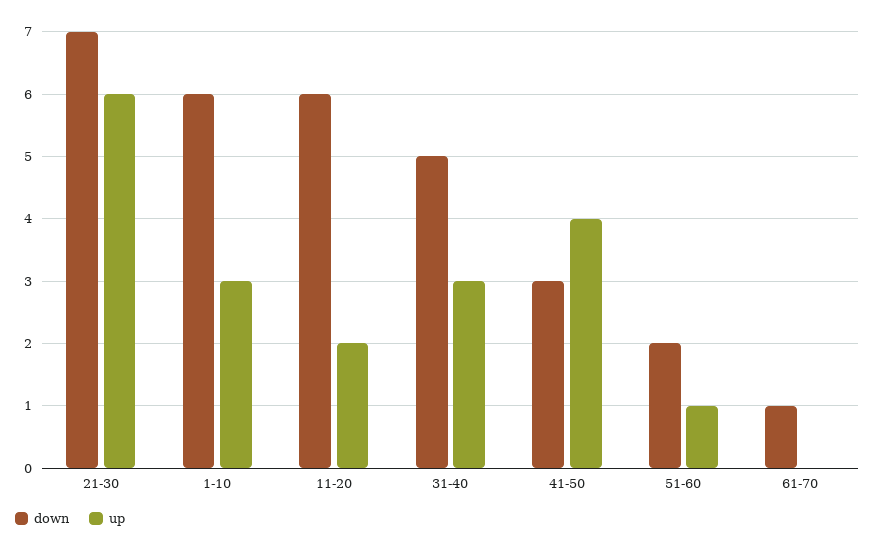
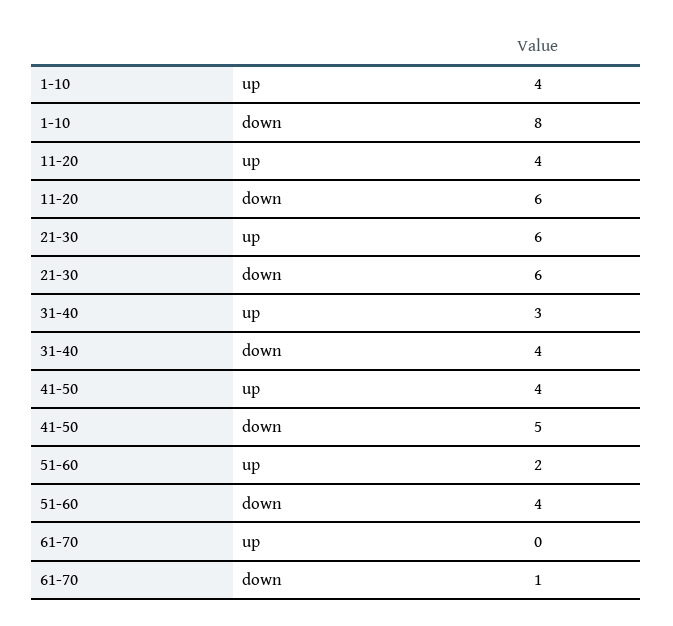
  {
    "down": {
-     "21-30": 7,
+     "21-30": 6,
-     "1-10": 6,
+     "1-10": 8,
      "11-20": 6,
-     "31-40": 5,
+     "31-40": 4,
-     "41-50": 3,
+     "41-50": 5,
-     "51-60": 2,
+     "51-60": 4,
      "61-70": 1
    },
    "up": {
      "21-30": 6,
-     "1-10": 3,
+     "1-10": 4,
-     "11-20": 2,
+     "11-20": 4,
      "31-40": 3,
      "41-50": 4,
-     "51-60": 1,
+     "51-60": 2,
      "61-70": 0
    }
  }

